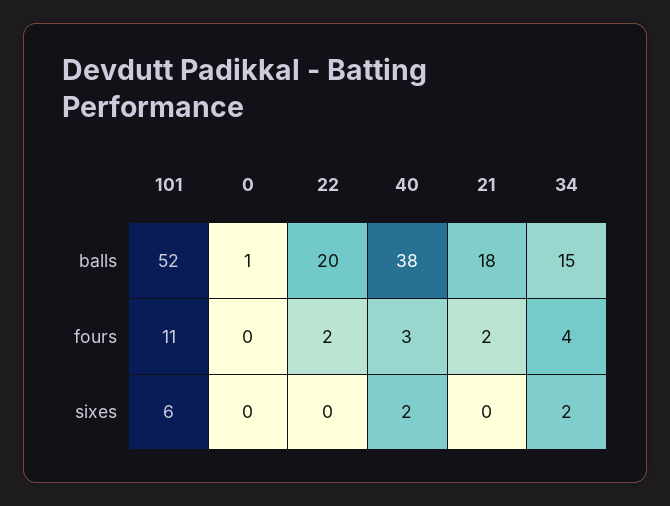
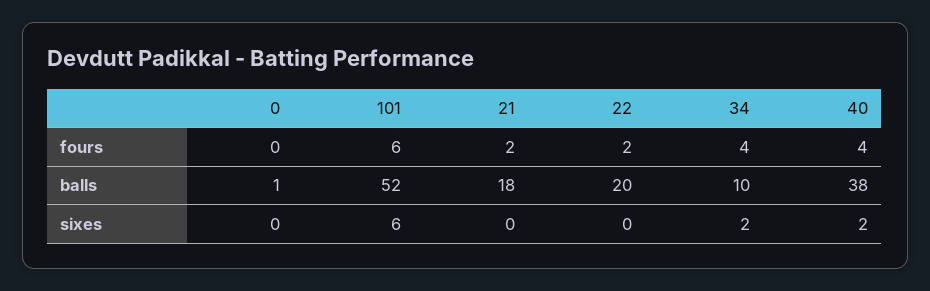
  {
    "101": {
      "balls": 52,
-     "fours": 11,
+     "fours": 6,
      "sixes": 6
    },
    "0": {
      "balls": 1,
      "fours": 0,
      "sixes": 0
    },
    "22": {
      "balls": 20,
      "fours": 2,
      "sixes": 0
    },
    "40": {
      "balls": 38,
-     "fours": 3,
+     "fours": 4,
      "sixes": 2
    },
    "21": {
      "balls": 18,
      "fours": 2,
      "sixes": 0
    },
    "34": {
-     "balls": 15,
+     "balls": 10,
      "fours": 4,
      "sixes": 2
    }
  }

